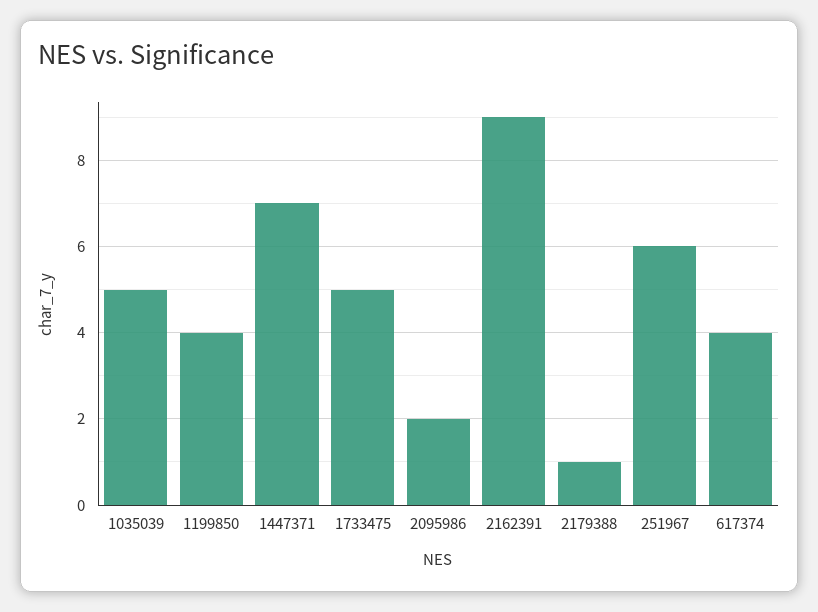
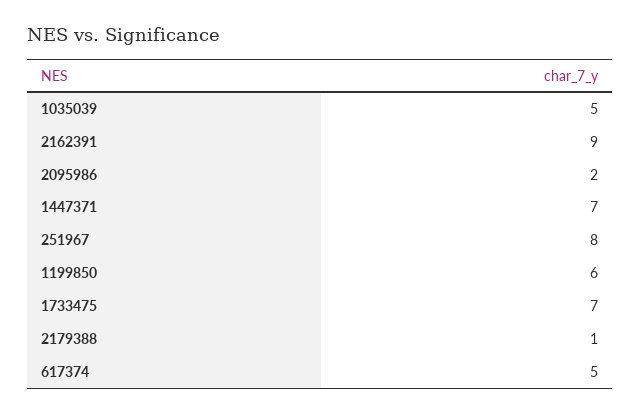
  {
    "1035039": 5,
-   "1199850": 4,
+   "1199850": 6,
    "1447371": 7,
-   "1733475": 5,
+   "1733475": 7,
    "2095986": 2,
    "2162391": 9,
    "2179388": 1,
-   "251967": 6,
+   "251967": 8,
-   "617374": 4
+   "617374": 5
  }

